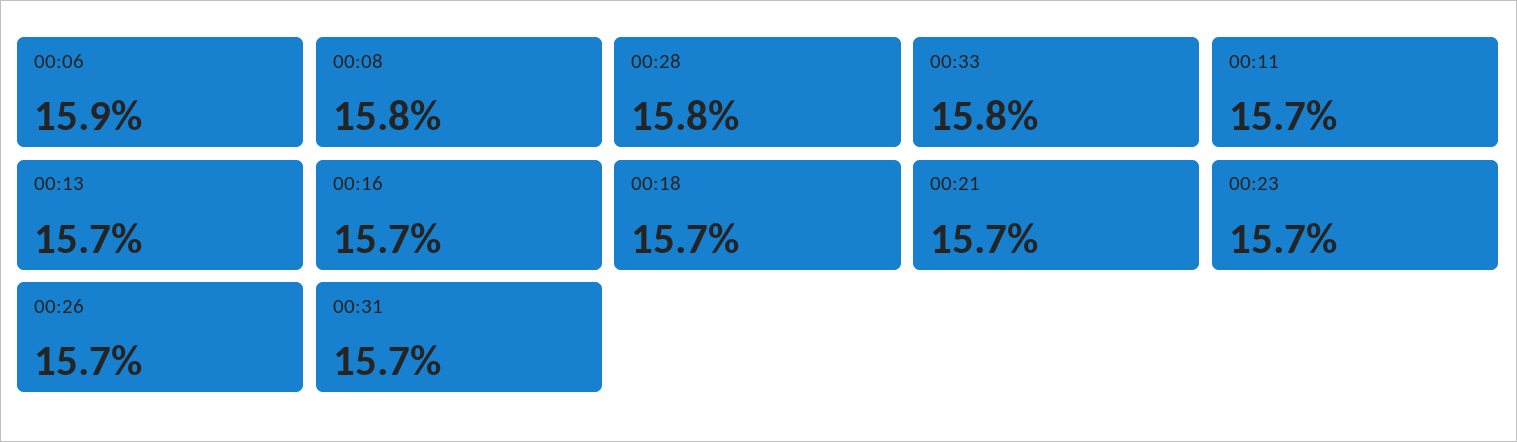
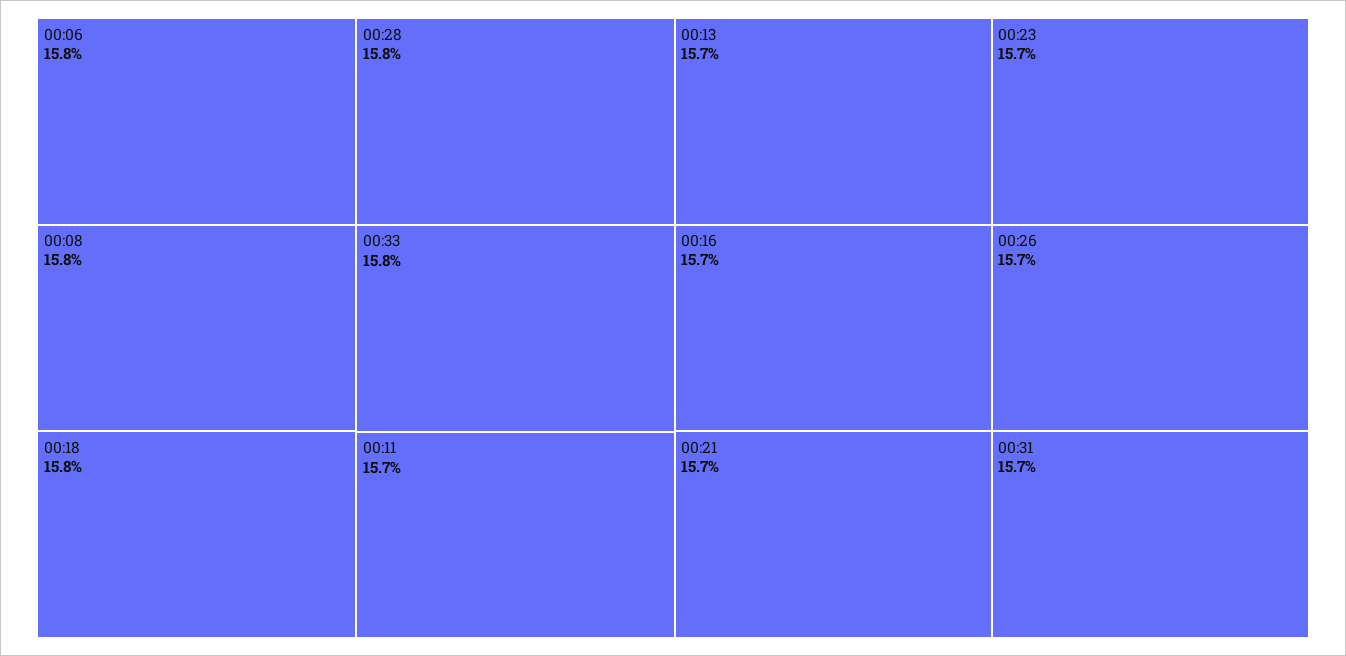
  {
-   "00:06": 15.9,
+   "00:06": 15.8,
    "00:08": 15.8,
    "00:28": 15.8,
    "00:33": 15.8,
    "00:11": 15.7,
    "00:13": 15.7,
    "00:16": 15.7,
-   "00:18": 15.7,
+   "00:18": 15.8,
    "00:21": 15.7,
    "00:23": 15.7,
    "00:26": 15.7,
    "00:31": 15.7
  }

